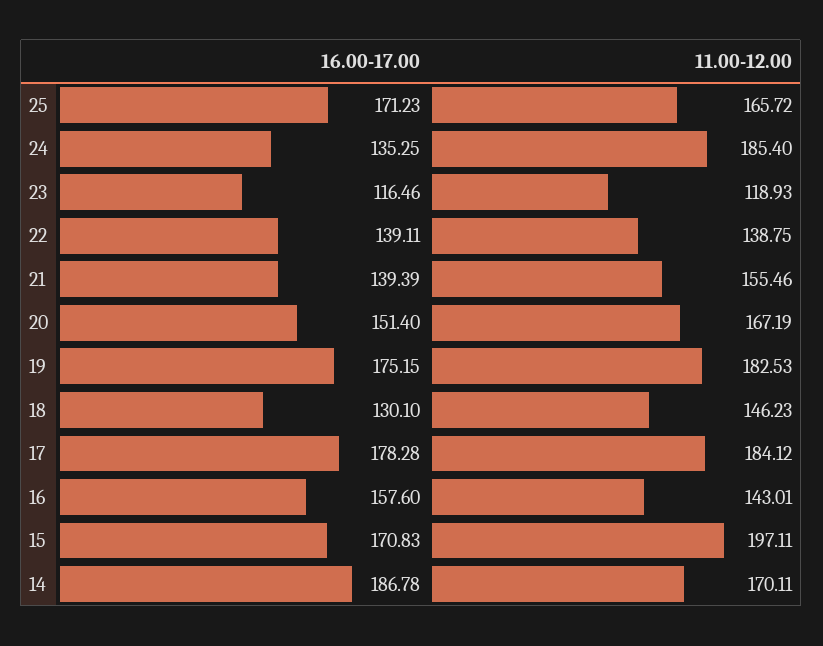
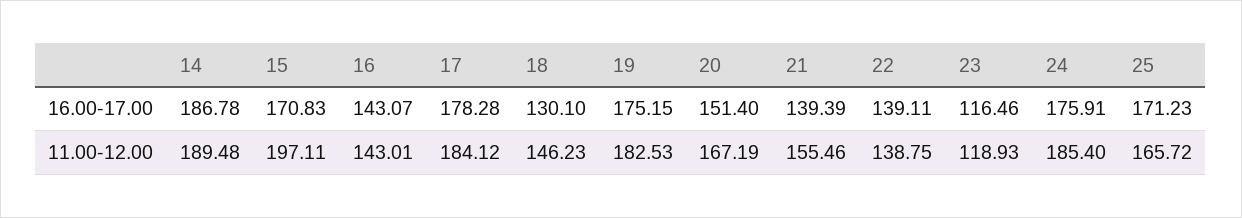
  {
    "16.00-17.00": {
      "25": 171.23,
-     "24": 135.25,
+     "24": 175.91,
      "23": 116.46,
      "22": 139.11,
      "21": 139.39,
      "20": 151.4,
      "19": 175.15,
      "18": 130.1,
      "17": 178.28,
-     "16": 157.6,
+     "16": 143.07,
      "15": 170.83,
      "14": 186.78
    },
    "11.00-12.00": {
      "25": 165.72,
      "24": 185.4,
      "23": 118.93,
      "22": 138.75,
      "21": 155.46,
      "20": 167.19,
      "19": 182.53,
      "18": 146.23,
      "17": 184.12,
      "16": 143.01,
      "15": 197.11,
-     "14": 170.11
+     "14": 189.48
    }
  }

